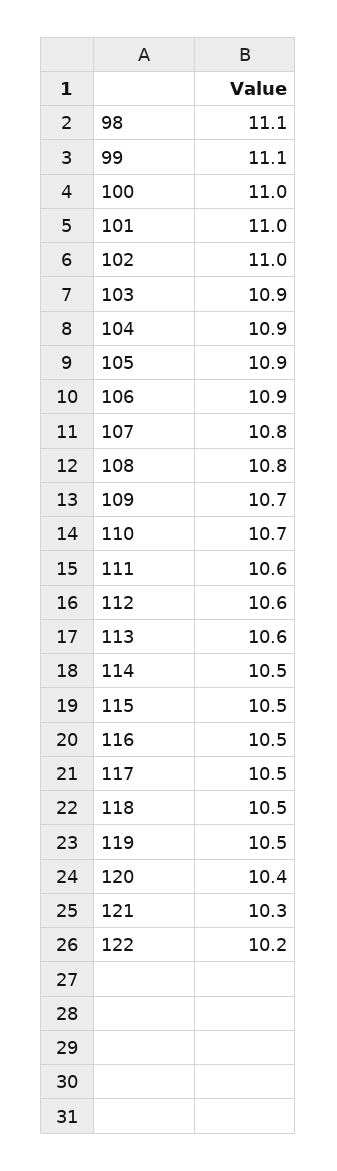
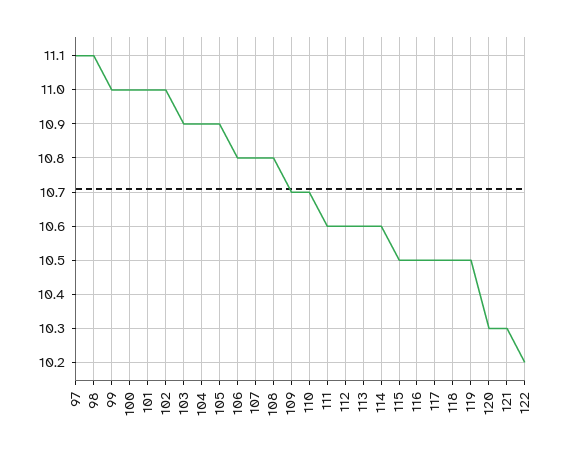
  {
    "98": 11.1,
-   "99": 11.1,
+   "99": 11,
    "100": 11,
    "101": 11,
    "102": 11,
    "103": 10.9,
    "104": 10.9,
    "105": 10.9,
-   "106": 10.9,
+   "106": 10.8,
    "107": 10.8,
    "108": 10.8,
    "109": 10.7,
    "110": 10.7,
    "111": 10.6,
    "112": 10.6,
    "113": 10.6,
-   "114": 10.5,
+   "114": 10.6,
    "115": 10.5,
    "116": 10.5,
    "117": 10.5,
    "118": 10.5,
    "119": 10.5,
-   "120": 10.4,
+   "120": 10.3,
    "121": 10.3,
-   "122": 10.2
+   "122": 10.2,
+   "97": 11.1
  }

